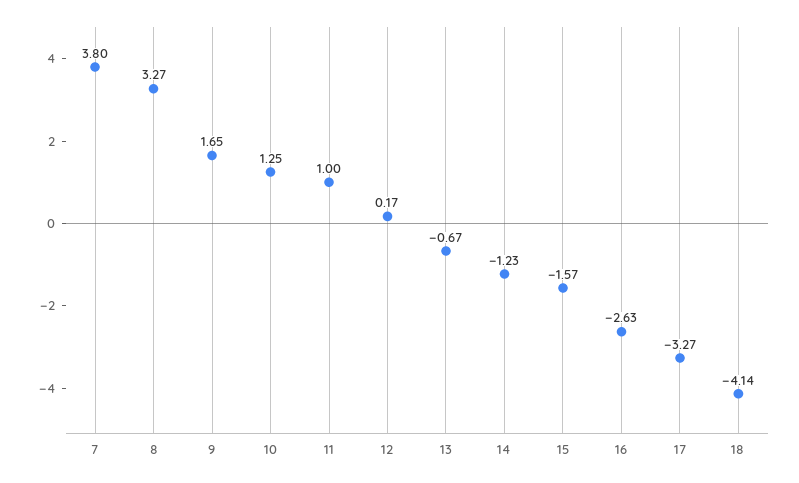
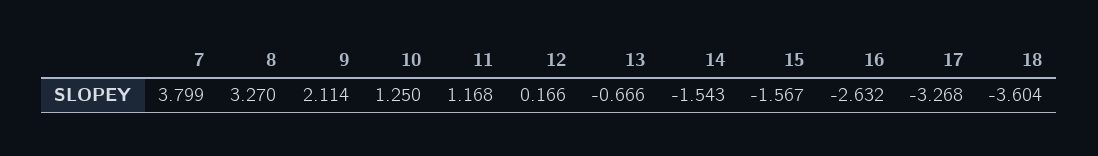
  {
    "7": 3.799,
    "8": 3.27,
-   "9": 1.65,
+   "9": 2.114,
    "10": 1.25,
-   "11": 1,
+   "11": 1.168,
    "12": 0.166,
    "13": -0.666,
-   "14": -1.23,
+   "14": -1.543,
    "15": -1.567,
    "16": -2.632,
    "17": -3.268,
-   "18": -4.14
+   "18": -3.604
  }

